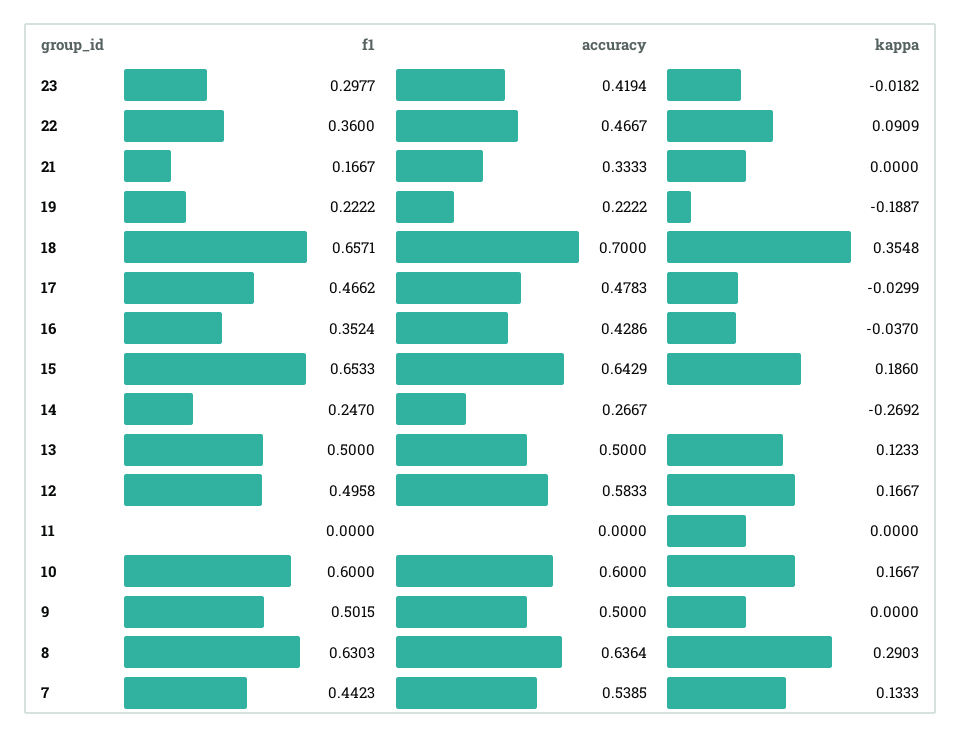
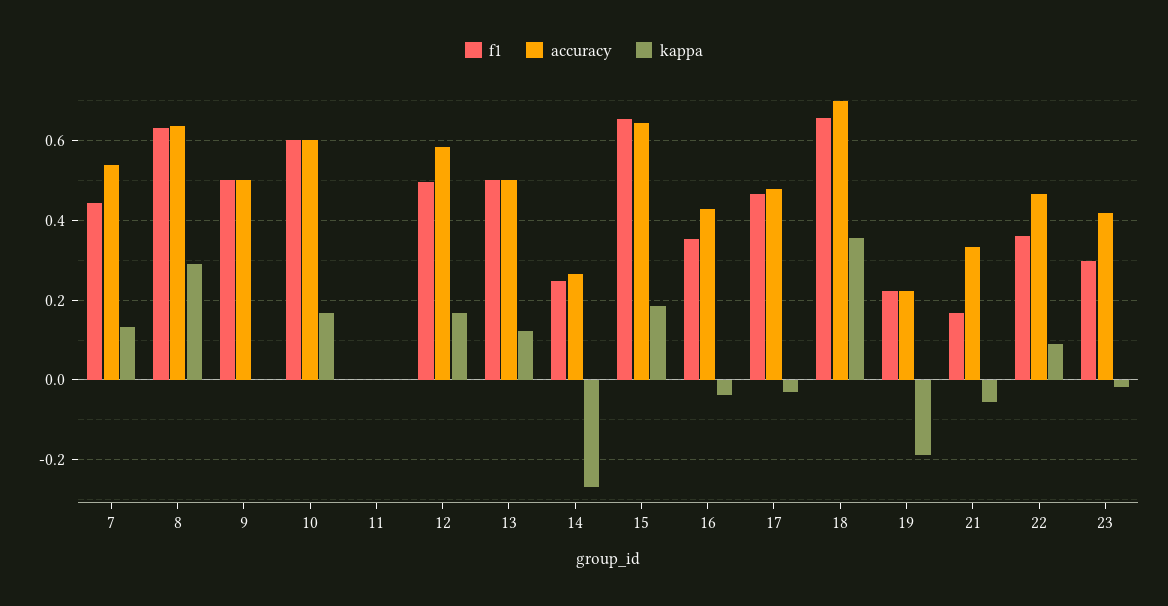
  {
    "f1": {
      "23": 0.2977,
      "22": 0.36,
      "21": 0.1667,
      "19": 0.2222,
      "18": 0.6571,
      "17": 0.4662,
      "16": 0.3524,
      "15": 0.6533,
      "14": 0.247,
      "13": 0.5,
      "12": 0.4958,
      "11": 0,
      "10": 0.6,
      "9": 0.5015,
      "8": 0.6303,
      "7": 0.4423
    },
    "accuracy": {
      "23": 0.4194,
      "22": 0.4667,
      "21": 0.3333,
      "19": 0.2222,
      "18": 0.7,
      "17": 0.4783,
      "16": 0.4286,
      "15": 0.6429,
      "14": 0.2667,
      "13": 0.5,
      "12": 0.5833,
      "11": 0,
      "10": 0.6,
      "9": 0.5,
      "8": 0.6364,
      "7": 0.5385
    },
    "kappa": {
      "23": -0.0182,
      "22": 0.0909,
-     "21": 0,
+     "21": -0.06,
      "19": -0.1887,
      "18": 0.3548,
      "17": -0.0299,
      "16": -0.037,
      "15": 0.186,
      "14": -0.2692,
      "13": 0.1233,
      "12": 0.1667,
      "11": 0,
      "10": 0.1667,
      "9": 0,
      "8": 0.2903,
      "7": 0.1333
    }
  }

